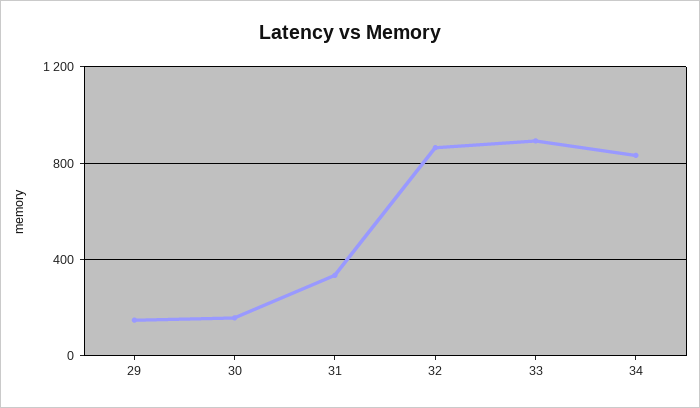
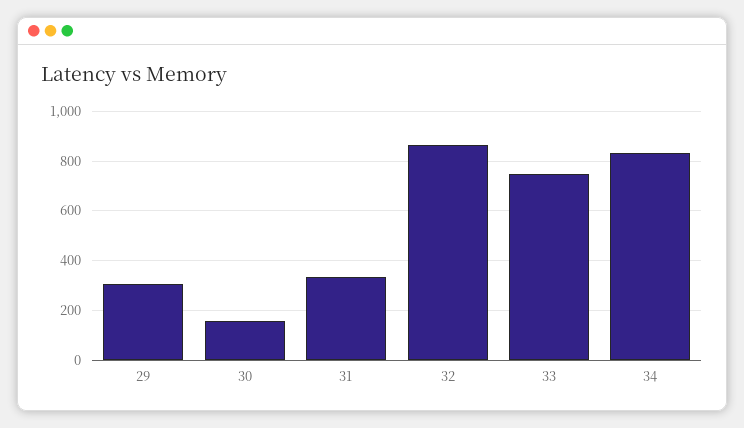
  {
-   "29": 150,
+   "29": 300,
    "30": 150,
    "31": 325,
    "32": 875,
-   "33": 900,
+   "33": 750,
    "34": 825
  }

